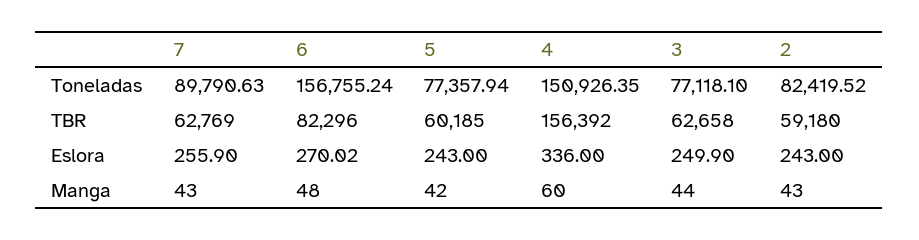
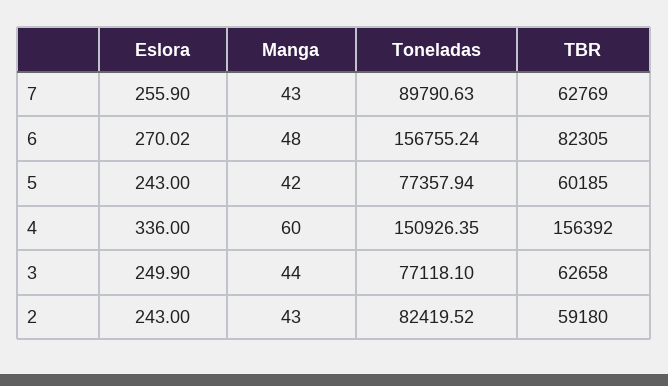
  {
    "7": {
      "Toneladas": 89790.63,
      "TBR": 62769,
      "Eslora": 255.9,
      "Manga": 43
    },
    "6": {
      "Toneladas": 156755.24,
-     "TBR": 82296,
+     "TBR": 82305,
      "Eslora": 270.02,
      "Manga": 48
    },
    "5": {
      "Toneladas": 77357.94,
      "TBR": 60185,
      "Eslora": 243,
      "Manga": 42
    },
    "4": {
      "Toneladas": 150926.35,
      "TBR": 156392,
      "Eslora": 336,
      "Manga": 60
    },
    "3": {
      "Toneladas": 77118.1,
      "TBR": 62658,
      "Eslora": 249.9,
      "Manga": 44
    },
    "2": {
      "Toneladas": 82419.52,
      "TBR": 59180,
      "Eslora": 243,
      "Manga": 43
    }
  }

